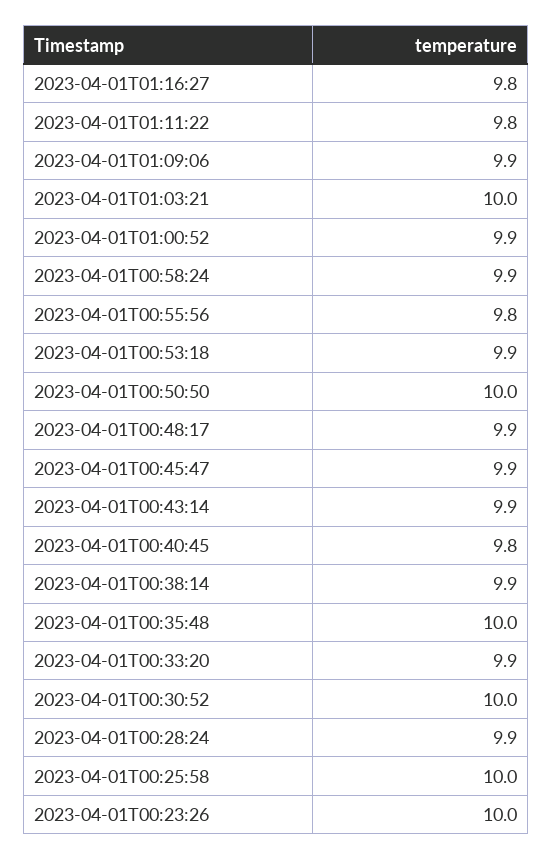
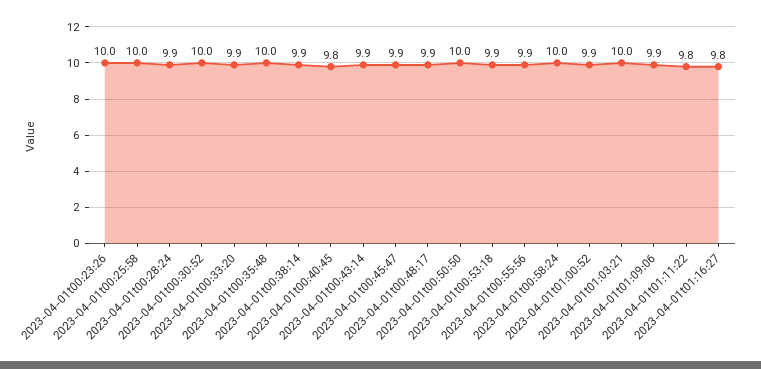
  {
    "2023-04-01T01:16:27": 9.8,
    "2023-04-01T01:11:22": 9.8,
    "2023-04-01T01:09:06": 9.9,
    "2023-04-01T01:03:21": 10,
    "2023-04-01T01:00:52": 9.9,
-   "2023-04-01T00:58:24": 9.9,
+   "2023-04-01T00:58:24": 10,
-   "2023-04-01T00:55:56": 9.8,
+   "2023-04-01T00:55:56": 9.9,
    "2023-04-01T00:53:18": 9.9,
    "2023-04-01T00:50:50": 10,
    "2023-04-01T00:48:17": 9.9,
    "2023-04-01T00:45:47": 9.9,
    "2023-04-01T00:43:14": 9.9,
    "2023-04-01T00:40:45": 9.8,
    "2023-04-01T00:38:14": 9.9,
    "2023-04-01T00:35:48": 10,
    "2023-04-01T00:33:20": 9.9,
    "2023-04-01T00:30:52": 10,
    "2023-04-01T00:28:24": 9.9,
    "2023-04-01T00:25:58": 10,
    "2023-04-01T00:23:26": 10
  }

